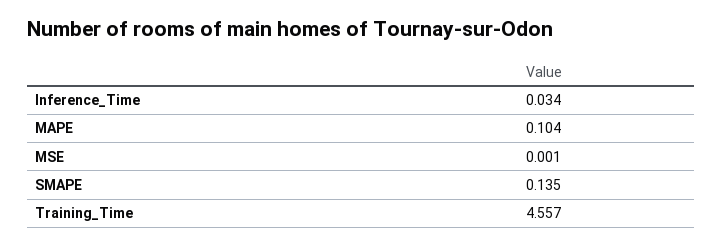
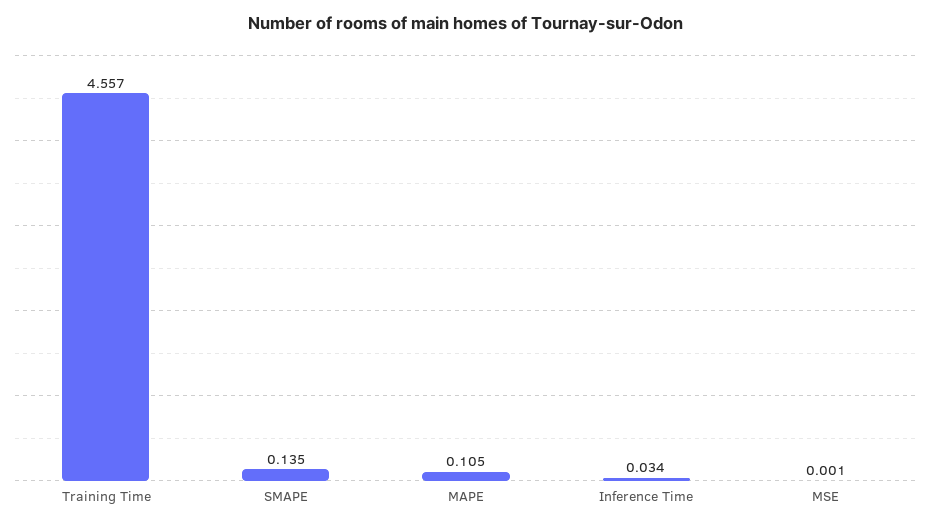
  {
    "Inference_Time": 0.034,
-   "MAPE": 0.104,
+   "MAPE": 0.105,
    "MSE": 0.001,
    "SMAPE": 0.135,
    "Training_Time": 4.557
  }

